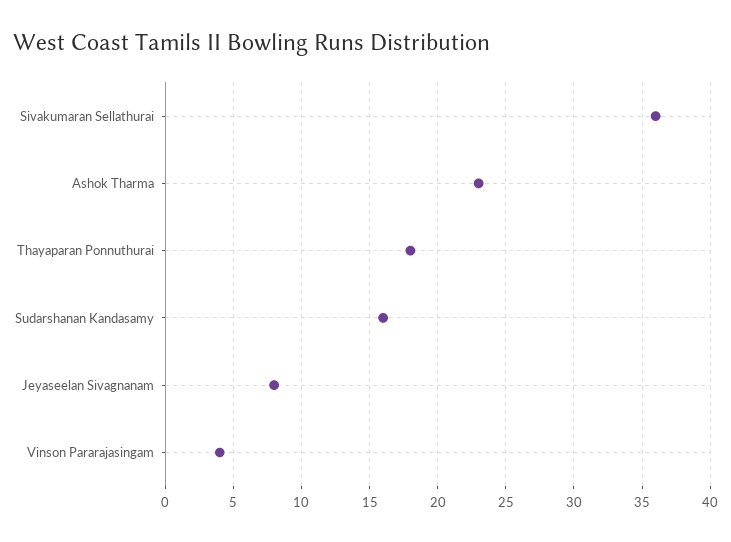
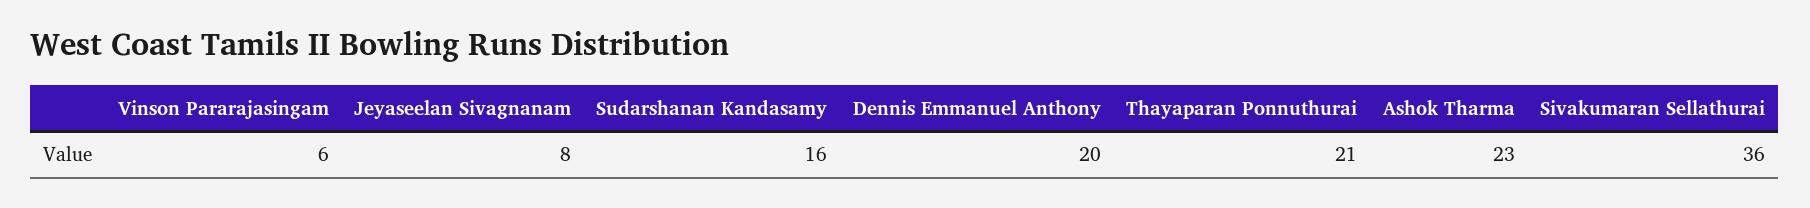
  {
    "Sivakumaran Sellathurai": 36,
    "Ashok Tharma": 23,
-   "Thayaparan Ponnuthurai": 18,
+   "Thayaparan Ponnuthurai": 21,
    "Sudarshanan Kandasamy": 16,
    "Jeyaseelan Sivagnanam": 8,
-   "Vinson Pararajasingam": 4
+   "Vinson Pararajasingam": 6,
+   "Dennis Emmanuel Anthony": 20
  }

